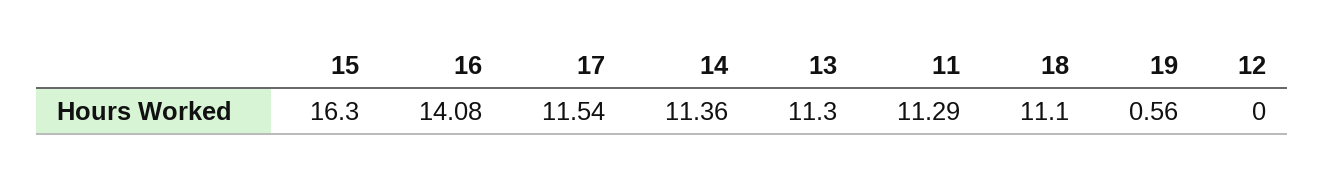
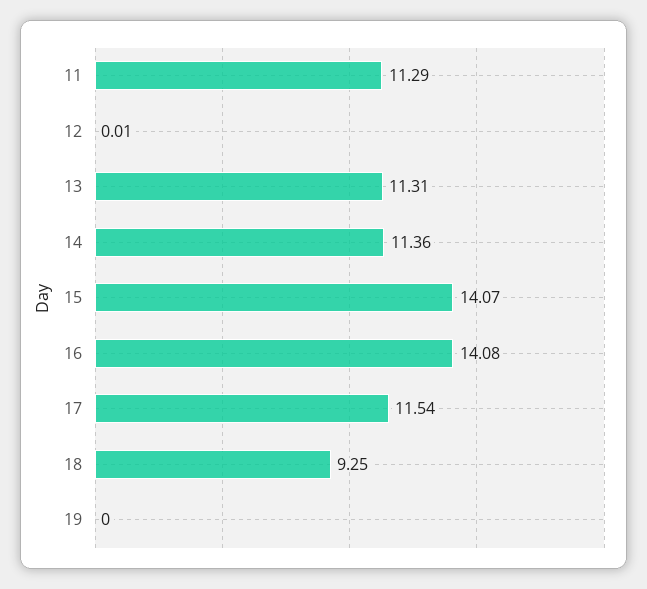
  {
-   "15": 16.3,
+   "15": 14.07,
    "16": 14.08,
    "17": 11.54,
    "14": 11.36,
-   "13": 11.3,
+   "13": 11.31,
    "11": 11.29,
-   "18": 11.1,
+   "18": 9.25,
-   "19": 0.56,
+   "19": 0,
-   "12": 0
+   "12": 0.01
  }

